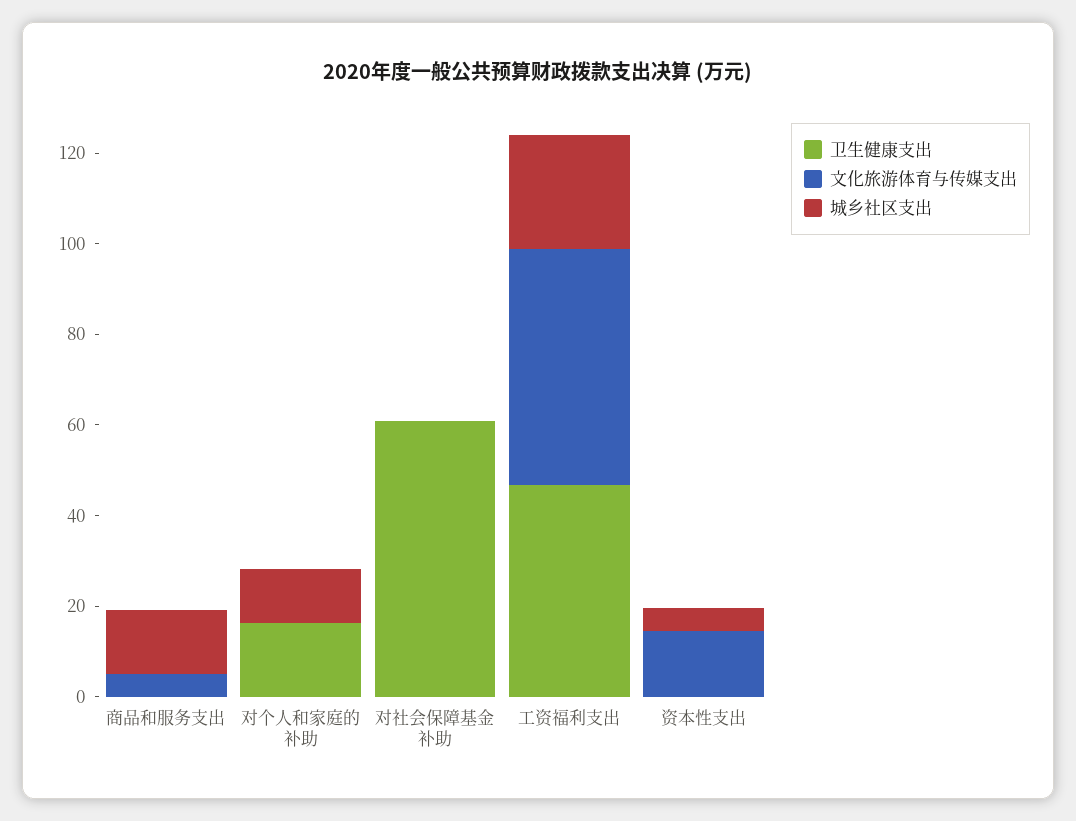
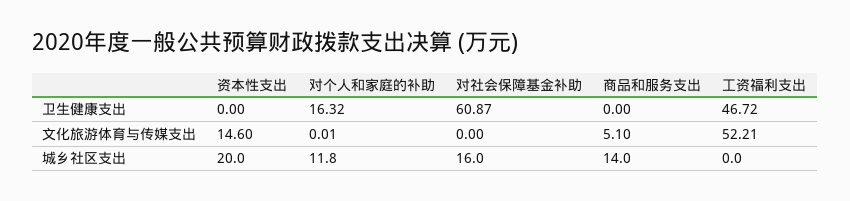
  {
    "卫生健康支出": {
      "商品和服务支出": 0,
      "对个人和家庭的补助": 16.32,
      "对社会保障基金补助": 60.87,
      "工资福利支出": 46.72,
      "资本性支出": 0
    },
    "文化旅游体育与传媒支出": {
      "商品和服务支出": 5.1,
      "对个人和家庭的补助": 0.01,
      "对社会保障基金补助": 0,
      "工资福利支出": 52.21,
      "资本性支出": 14.6
    },
    "城乡社区支出": {
      "商品和服务支出": 14,
      "对个人和家庭的补助": 11.8,
-     "对社会保障基金补助": 0,
+     "对社会保障基金补助": 16,
-     "工资福利支出": 25,
+     "工资福利支出": 0,
-     "资本性支出": 5
+     "资本性支出": 20
    }
  }

